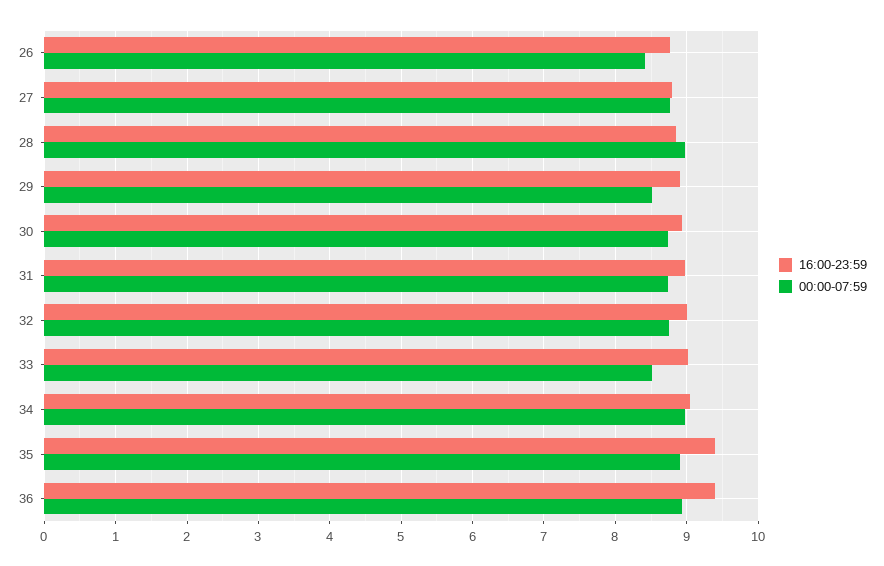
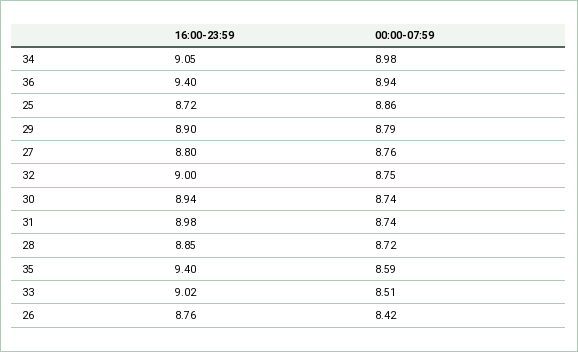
  {
    "16:00-23:59": {
      "26": 8.76,
      "27": 8.8,
      "28": 8.85,
      "29": 8.9,
      "30": 8.94,
      "31": 8.98,
      "32": 9,
      "33": 9.02,
      "34": 9.05,
      "35": 9.4,
-     "36": 9.4
+     "36": 9.4,
+     "25": 8.72
    },
    "00:00-07:59": {
      "26": 8.42,
      "27": 8.76,
-     "28": 9,
+     "28": 8.72,
-     "29": 8.5,
+     "29": 8.79,
      "30": 8.74,
      "31": 8.74,
      "32": 8.75,
      "33": 8.51,
      "34": 8.98,
-     "35": 8.9,
+     "35": 8.59,
-     "36": 8.94
+     "36": 8.94,
+     "25": 8.86
    }
  }

